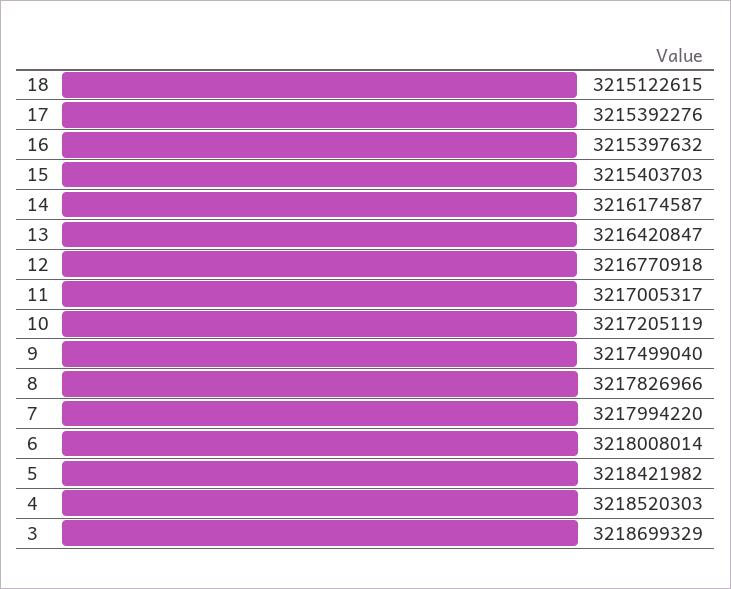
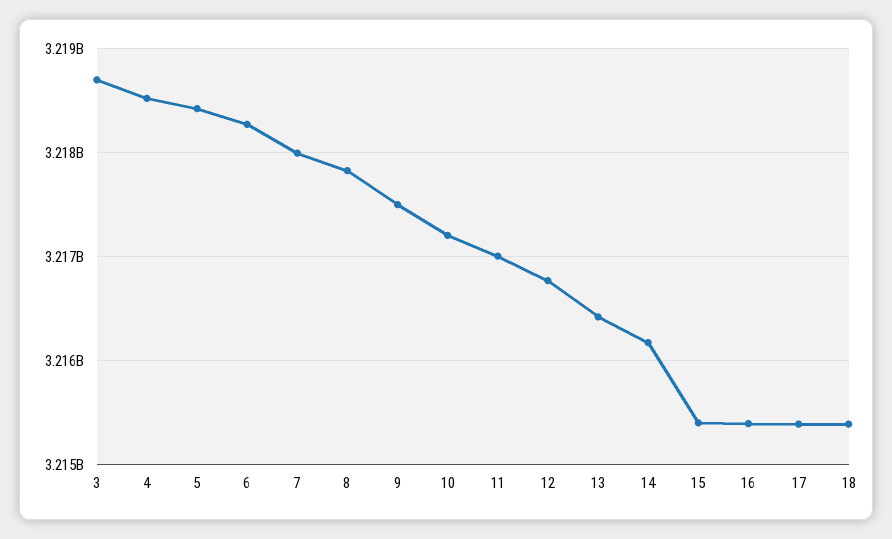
  {
-   "18": 3215122615,
+   "18": 3215400000,
    "17": 3215392276,
    "16": 3215397632,
    "15": 3215403703,
    "14": 3216174587,
    "13": 3216420847,
    "12": 3216770918,
    "11": 3217005317,
    "10": 3217205119,
    "9": 3217499040,
    "8": 3217826966,
    "7": 3217994220,
-   "6": 3218008014,
+   "6": 3218300000,
    "5": 3218421982,
    "4": 3218520303,
    "3": 3218699329
  }

